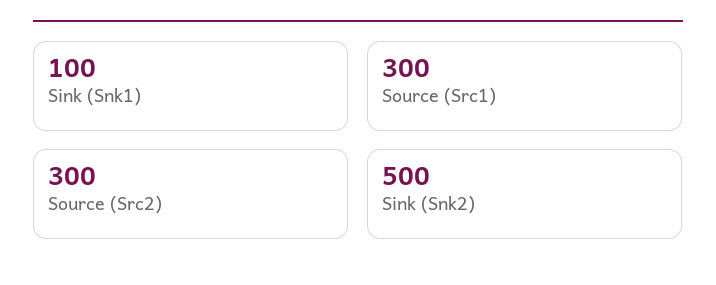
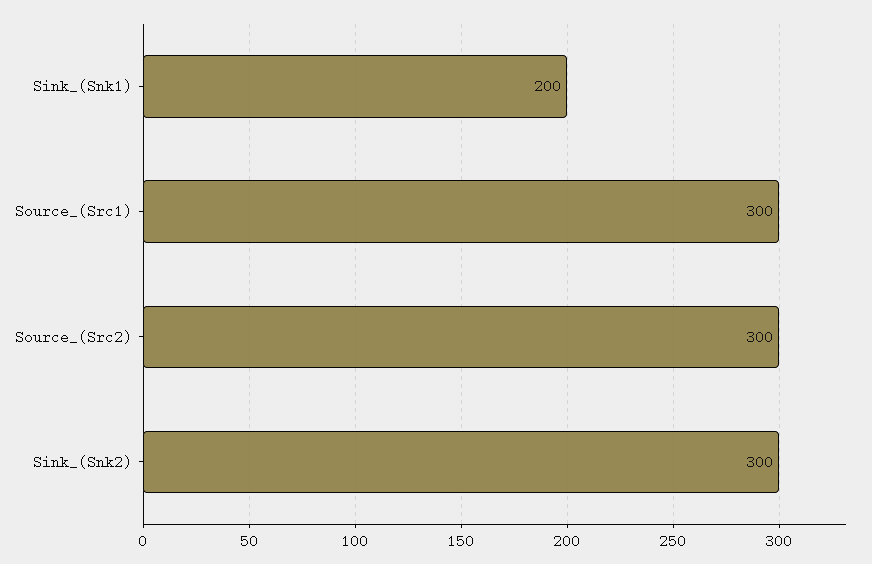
  {
-   "Sink (Snk1)": 100,
+   "Sink (Snk1)": 200,
    "Source (Src1)": 300,
    "Source (Src2)": 300,
-   "Sink (Snk2)": 500
+   "Sink (Snk2)": 300
  }

